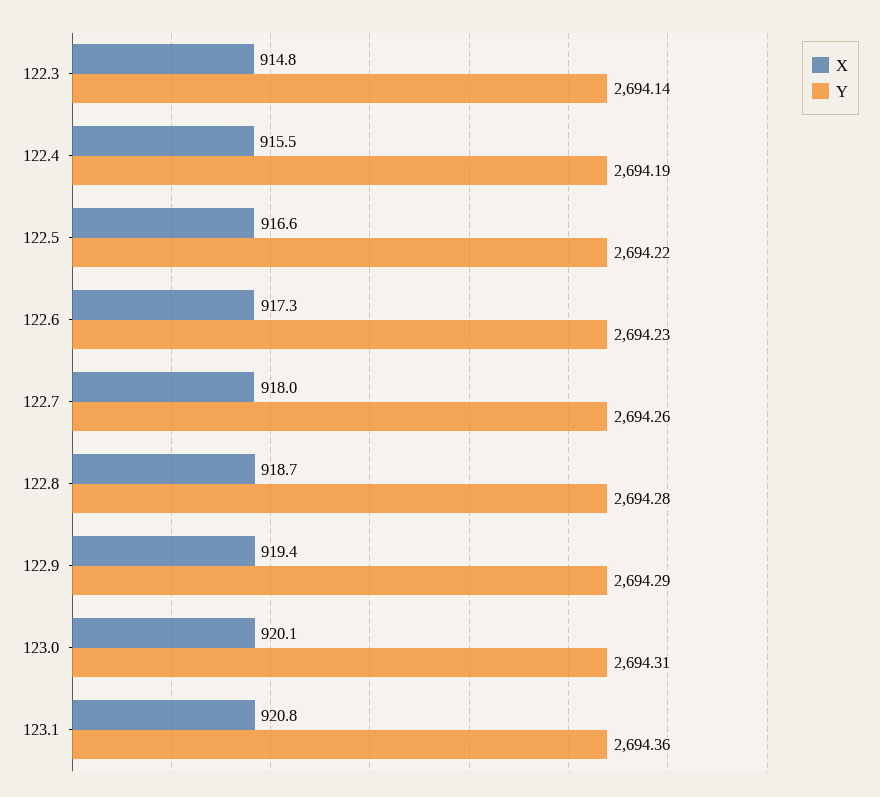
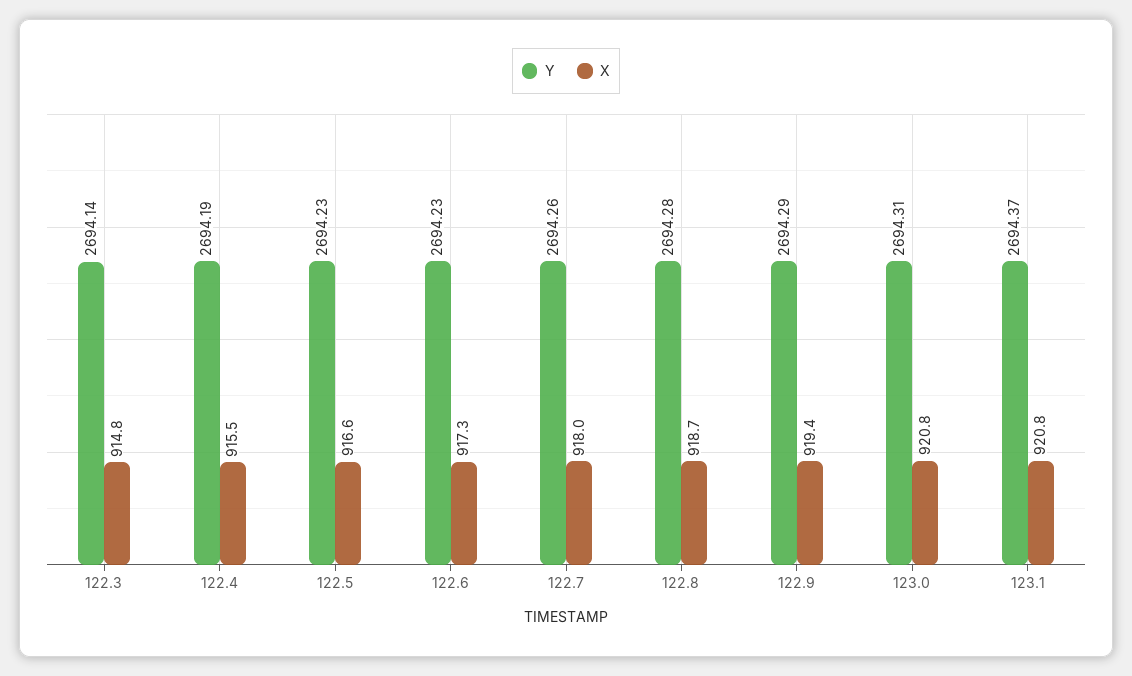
  {
    "X": {
      "122.3": 914.8,
      "122.4": 915.5,
      "122.5": 916.6,
      "122.6": 917.3,
      "122.7": 918,
      "122.8": 918.7,
      "122.9": 919.4,
-     "123.0": 920.1,
+     "123.0": 920.8,
      "123.1": 920.8
    },
    "Y": {
      "122.3": 2694.14,
      "122.4": 2694.19,
-     "122.5": 2694.22,
+     "122.5": 2694.23,
      "122.6": 2694.23,
      "122.7": 2694.26,
      "122.8": 2694.28,
      "122.9": 2694.29,
      "123.0": 2694.31,
-     "123.1": 2694.36
+     "123.1": 2694.37
    }
  }

